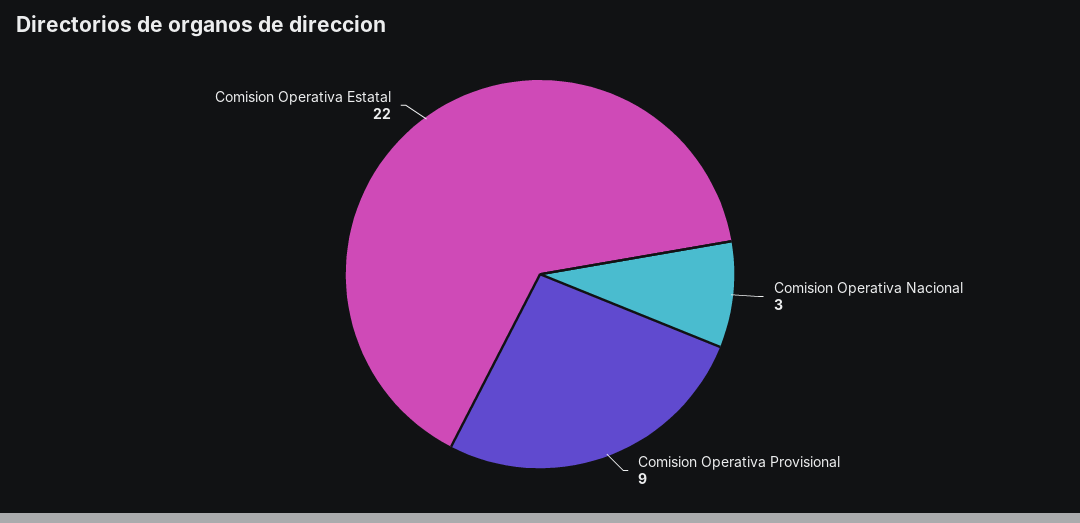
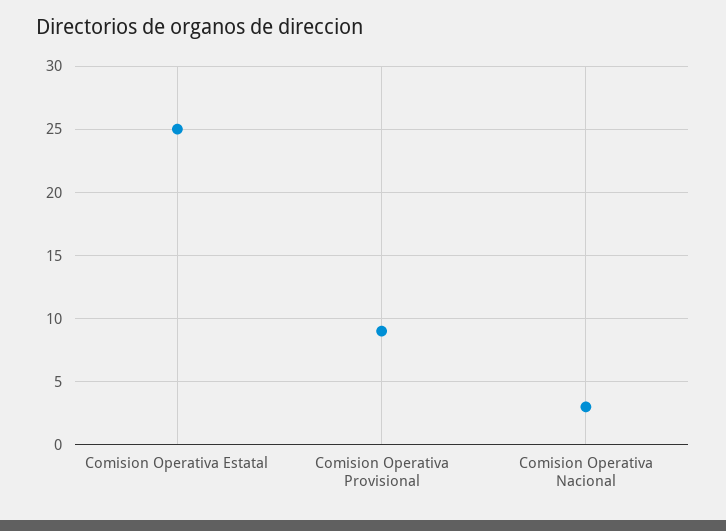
  {
    "Comision Operativa Nacional": 3,
    "Comision Operativa Provisional": 9,
-   "Comision Operativa Estatal": 22
+   "Comision Operativa Estatal": 25
  }

